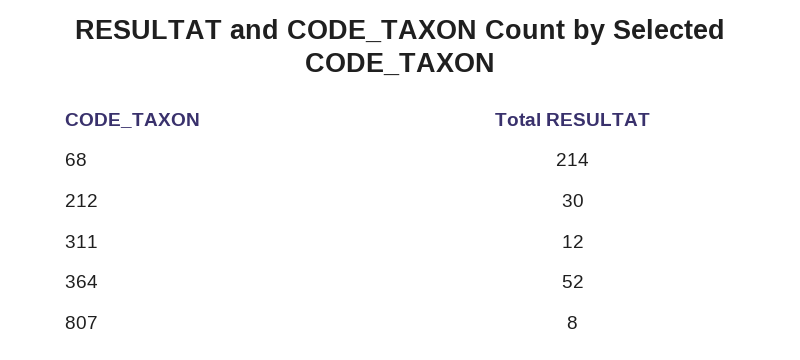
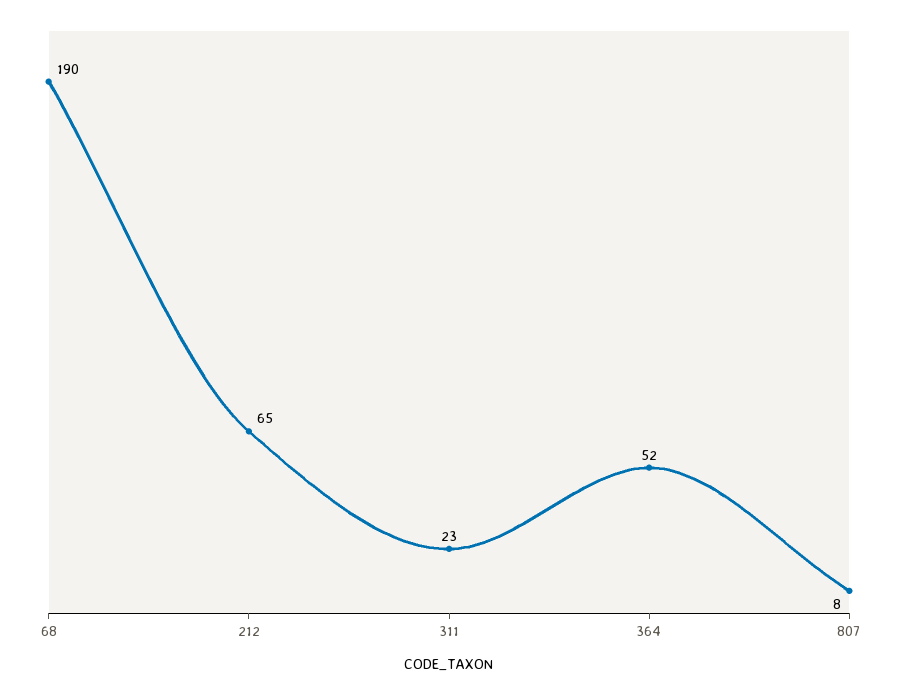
  {
-   "68": 214,
+   "68": 190,
-   "212": 30,
+   "212": 65,
-   "311": 12,
+   "311": 23,
    "364": 52,
    "807": 8
  }

